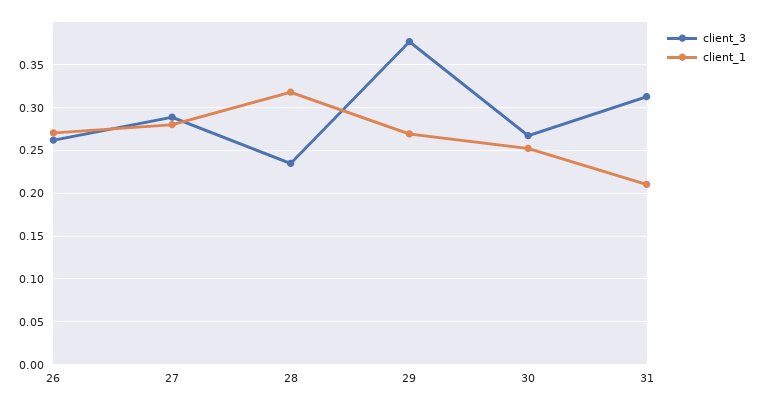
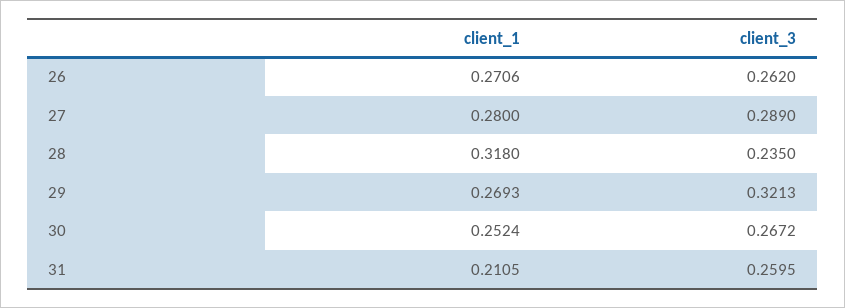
  {
    "client_3": {
      "26": 0.262,
      "27": 0.289,
      "28": 0.235,
-     "29": 0.38,
+     "29": 0.3213,
      "30": 0.2672,
-     "31": 0.31
+     "31": 0.2595
    },
    "client_1": {
      "26": 0.2706,
      "27": 0.28,
      "28": 0.318,
      "29": 0.2693,
      "30": 0.2524,
      "31": 0.2105
    }
  }

